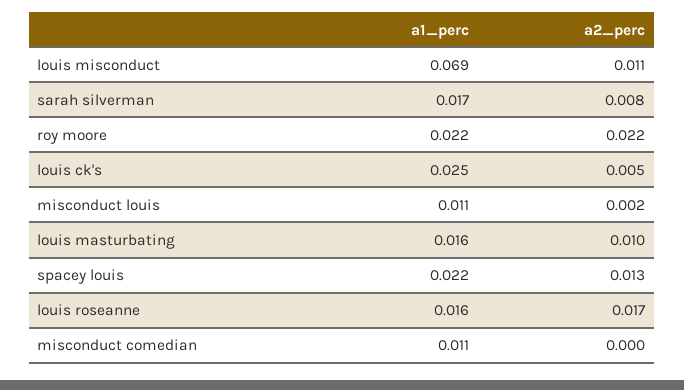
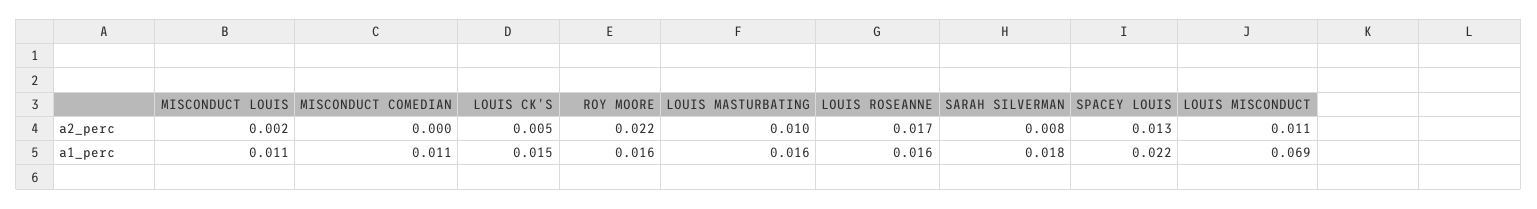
  {
    "a1_perc": {
      "louis misconduct": 0.069,
-     "sarah silverman": 0.017,
+     "sarah silverman": 0.018,
-     "roy moore": 0.022,
+     "roy moore": 0.016,
-     "louis ck's": 0.025,
+     "louis ck's": 0.015,
      "misconduct louis": 0.011,
      "louis masturbating": 0.016,
      "spacey louis": 0.022,
      "louis roseanne": 0.016,
      "misconduct comedian": 0.011
    },
    "a2_perc": {
      "louis misconduct": 0.011,
      "sarah silverman": 0.008,
      "roy moore": 0.022,
      "louis ck's": 0.005,
      "misconduct louis": 0.002,
      "louis masturbating": 0.01,
      "spacey louis": 0.013,
      "louis roseanne": 0.017,
      "misconduct comedian": 0
    }
  }

